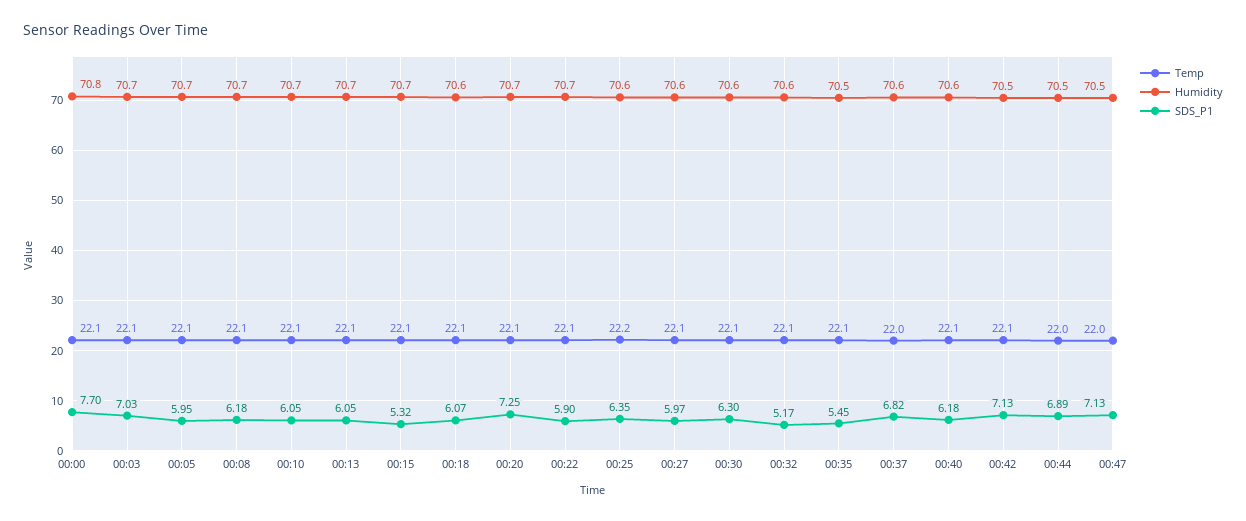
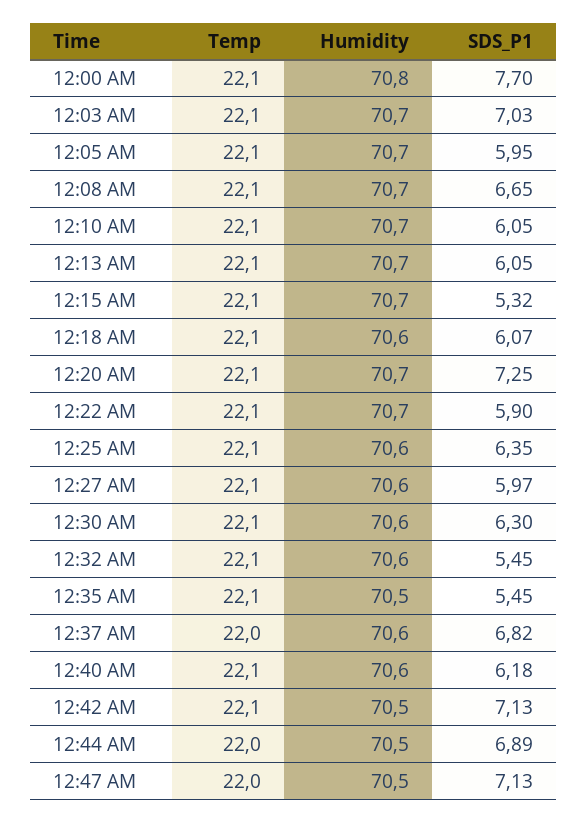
  {
    "Temp": {
      "00:00": 22.1,
      "00:03": 22.1,
      "00:05": 22.1,
      "00:08": 22.1,
      "00:10": 22.1,
      "00:13": 22.1,
      "00:15": 22.1,
      "00:18": 22.1,
      "00:20": 22.1,
      "00:22": 22.1,
-     "00:25": 22.2,
+     "00:25": 22.1,
      "00:27": 22.1,
      "00:30": 22.1,
      "00:32": 22.1,
      "00:35": 22.1,
      "00:37": 22,
      "00:40": 22.1,
      "00:42": 22.1,
      "00:44": 22,
      "00:47": 22
    },
    "Humidity": {
      "00:00": 70.8,
      "00:03": 70.7,
      "00:05": 70.7,
      "00:08": 70.7,
      "00:10": 70.7,
      "00:13": 70.7,
      "00:15": 70.7,
      "00:18": 70.6,
      "00:20": 70.7,
      "00:22": 70.7,
      "00:25": 70.6,
      "00:27": 70.6,
      "00:30": 70.6,
      "00:32": 70.6,
      "00:35": 70.5,
      "00:37": 70.6,
      "00:40": 70.6,
      "00:42": 70.5,
      "00:44": 70.5,
      "00:47": 70.5
    },
    "SDS_P1": {
      "00:00": 7.7,
      "00:03": 7.03,
      "00:05": 5.95,
-     "00:08": 6.18,
+     "00:08": 6.65,
      "00:10": 6.05,
      "00:13": 6.05,
      "00:15": 5.32,
      "00:18": 6.07,
      "00:20": 7.25,
      "00:22": 5.9,
      "00:25": 6.35,
      "00:27": 5.97,
      "00:30": 6.3,
-     "00:32": 5.17,
+     "00:32": 5.45,
      "00:35": 5.45,
      "00:37": 6.82,
      "00:40": 6.18,
      "00:42": 7.13,
      "00:44": 6.89,
      "00:47": 7.13
    }
  }

